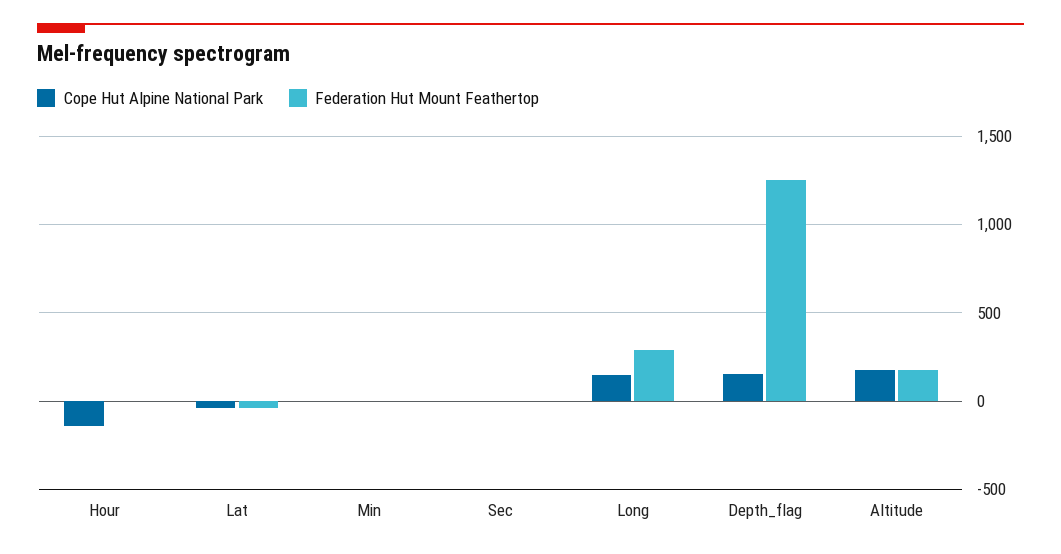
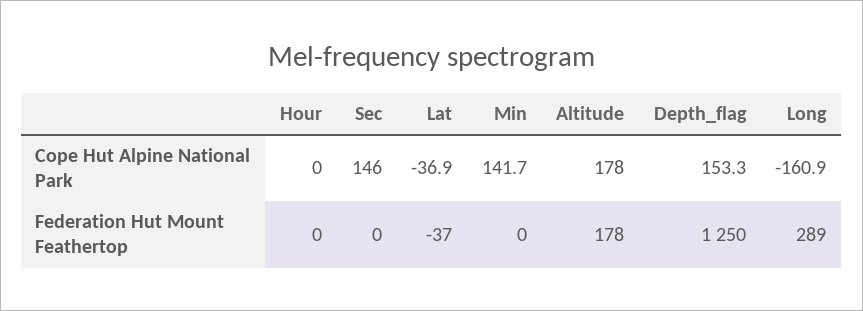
  {
    "Cope Hut Alpine National Park": {
-     "Hour": -150,
+     "Hour": 0,
      "Lat": -36.9,
-     "Min": 0,
+     "Min": 141.7,
-     "Sec": 0,
+     "Sec": 146,
-     "Long": 150,
+     "Long": -160.9,
      "Depth_flag": 153.3,
      "Altitude": 178
    },
    "Federation Hut Mount Feathertop": {
      "Hour": 0,
      "Lat": -37,
      "Min": 0,
      "Sec": 0,
      "Long": 289,
      "Depth_flag": 1250,
      "Altitude": 178
    }
  }

